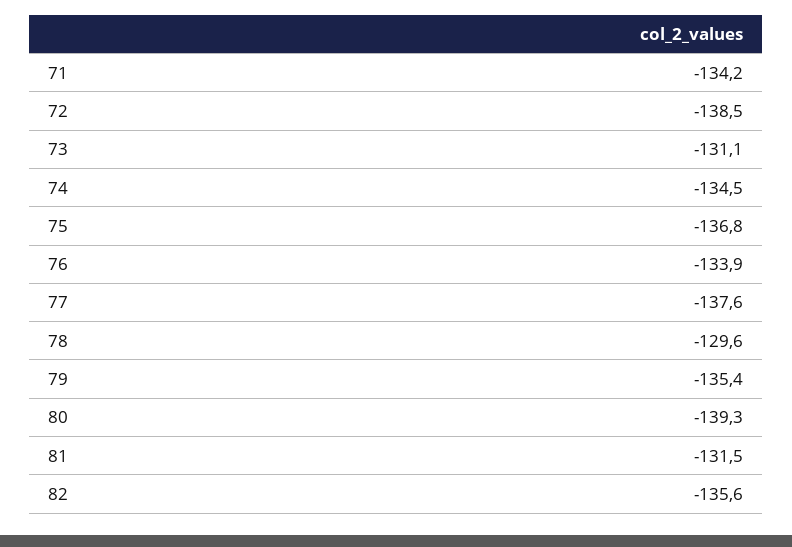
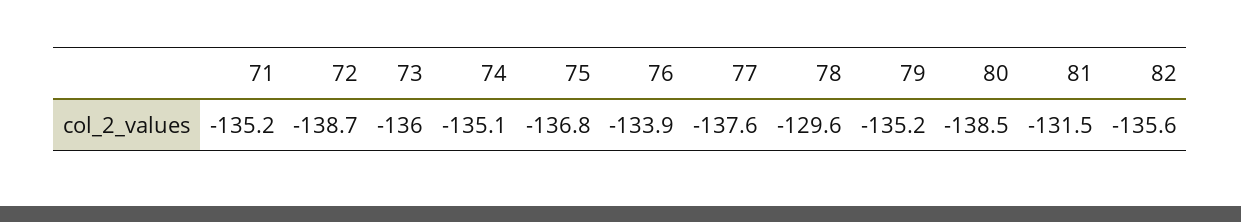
  {
-   "71": -134.2,
+   "71": -135.2,
-   "72": -138.5,
+   "72": -138.7,
-   "73": -131.1,
+   "73": -136,
-   "74": -134.5,
+   "74": -135.1,
    "75": -136.8,
    "76": -133.9,
    "77": -137.6,
    "78": -129.6,
-   "79": -135.4,
+   "79": -135.2,
-   "80": -139.3,
+   "80": -138.5,
    "81": -131.5,
    "82": -135.6
  }

